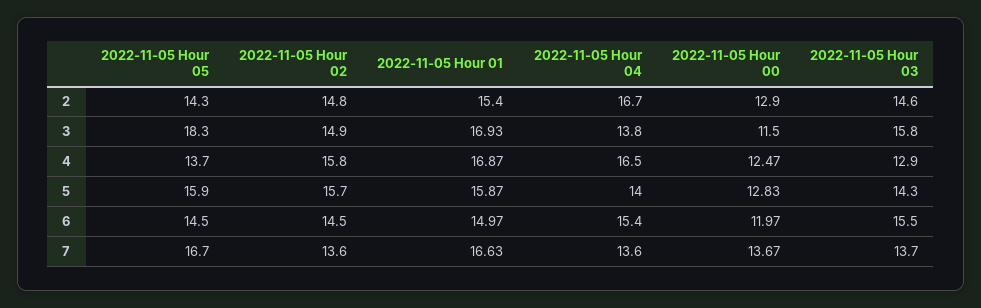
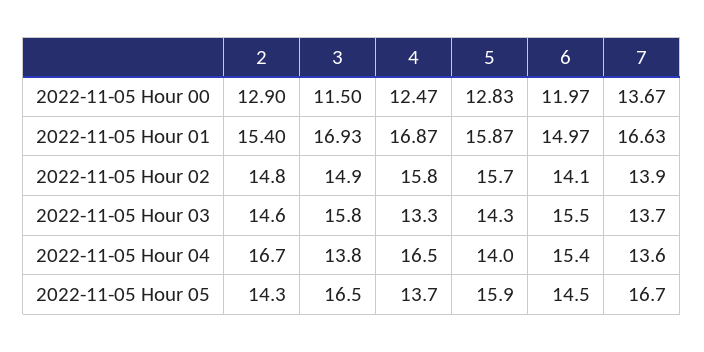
  {
    "2022-11-05 Hour 05": {
      "2": 14.3,
-     "3": 18.3,
+     "3": 16.5,
      "4": 13.7,
      "5": 15.9,
      "6": 14.5,
      "7": 16.7
    },
    "2022-11-05 Hour 02": {
      "2": 14.8,
      "3": 14.9,
      "4": 15.8,
      "5": 15.7,
-     "6": 14.5,
+     "6": 14.1,
-     "7": 13.6
+     "7": 13.9
    },
    "2022-11-05 Hour 01": {
      "2": 15.4,
      "3": 16.93,
      "4": 16.87,
      "5": 15.87,
      "6": 14.97,
      "7": 16.63
    },
    "2022-11-05 Hour 04": {
      "2": 16.7,
      "3": 13.8,
      "4": 16.5,
      "5": 14,
      "6": 15.4,
      "7": 13.6
    },
    "2022-11-05 Hour 00": {
      "2": 12.9,
      "3": 11.5,
      "4": 12.47,
      "5": 12.83,
      "6": 11.97,
      "7": 13.67
    },
    "2022-11-05 Hour 03": {
      "2": 14.6,
      "3": 15.8,
-     "4": 12.9,
+     "4": 13.3,
      "5": 14.3,
      "6": 15.5,
      "7": 13.7
    }
  }

